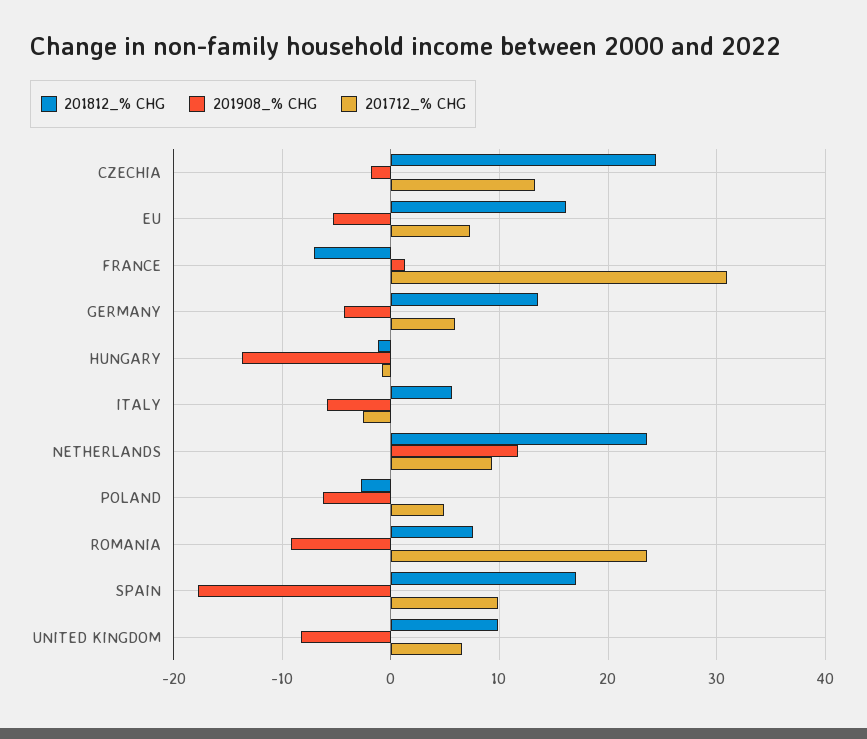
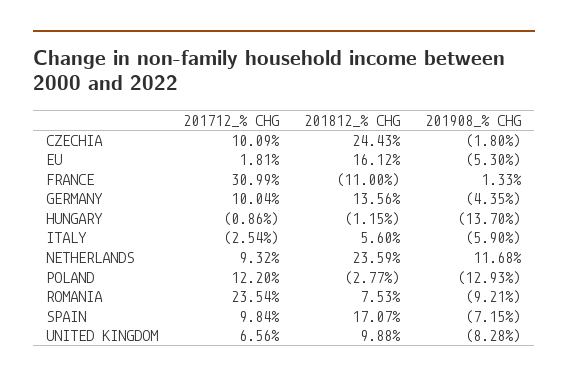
  {
    "201812_% CHG": {
      "CZECHIA": 24.43,
      "EU": 16.12,
-     "FRANCE": -7,
+     "FRANCE": -11,
      "GERMANY": 13.56,
      "HUNGARY": -1.15,
      "ITALY": 5.6,
      "NETHERLANDS": 23.59,
      "POLAND": -2.77,
      "ROMANIA": 7.53,
      "SPAIN": 17.07,
      "UNITED KINGDOM": 9.88
    },
    "201908_% CHG": {
      "CZECHIA": -1.8,
      "EU": -5.3,
      "FRANCE": 1.33,
      "GERMANY": -4.35,
      "HUNGARY": -13.7,
      "ITALY": -5.9,
      "NETHERLANDS": 11.68,
-     "POLAND": -6,
+     "POLAND": -12.93,
      "ROMANIA": -9.21,
-     "SPAIN": -18,
+     "SPAIN": -7.15,
      "UNITED KINGDOM": -8.28
    },
    "201712_% CHG": {
-     "CZECHIA": 13,
+     "CZECHIA": 10.09,
-     "EU": 7,
+     "EU": 1.81,
      "FRANCE": 30.99,
-     "GERMANY": 6,
+     "GERMANY": 10.04,
      "HUNGARY": -0.86,
      "ITALY": -2.54,
      "NETHERLANDS": 9.32,
-     "POLAND": 5,
+     "POLAND": 12.2,
      "ROMANIA": 23.54,
      "SPAIN": 9.84,
      "UNITED KINGDOM": 6.56
    }
  }

